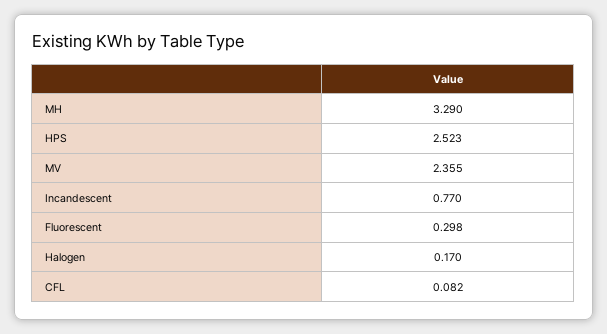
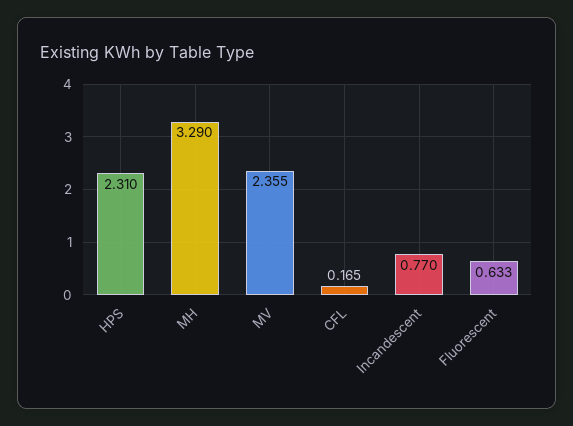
  {
    "MH": 3.29,
-   "HPS": 2.523,
+   "HPS": 2.31,
    "MV": 2.355,
    "Incandescent": 0.77,
-   "Fluorescent": 0.298,
+   "Fluorescent": 0.633,
-   "Halogen": 0.17,
-   "CFL": 0.082
+   "CFL": 0.165
  }

